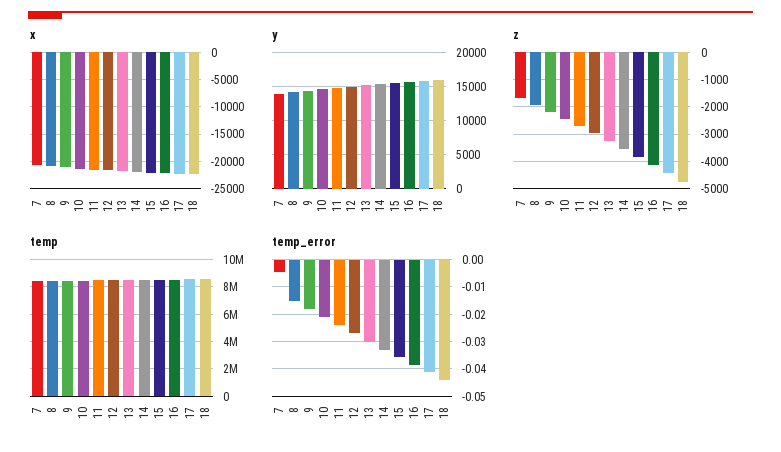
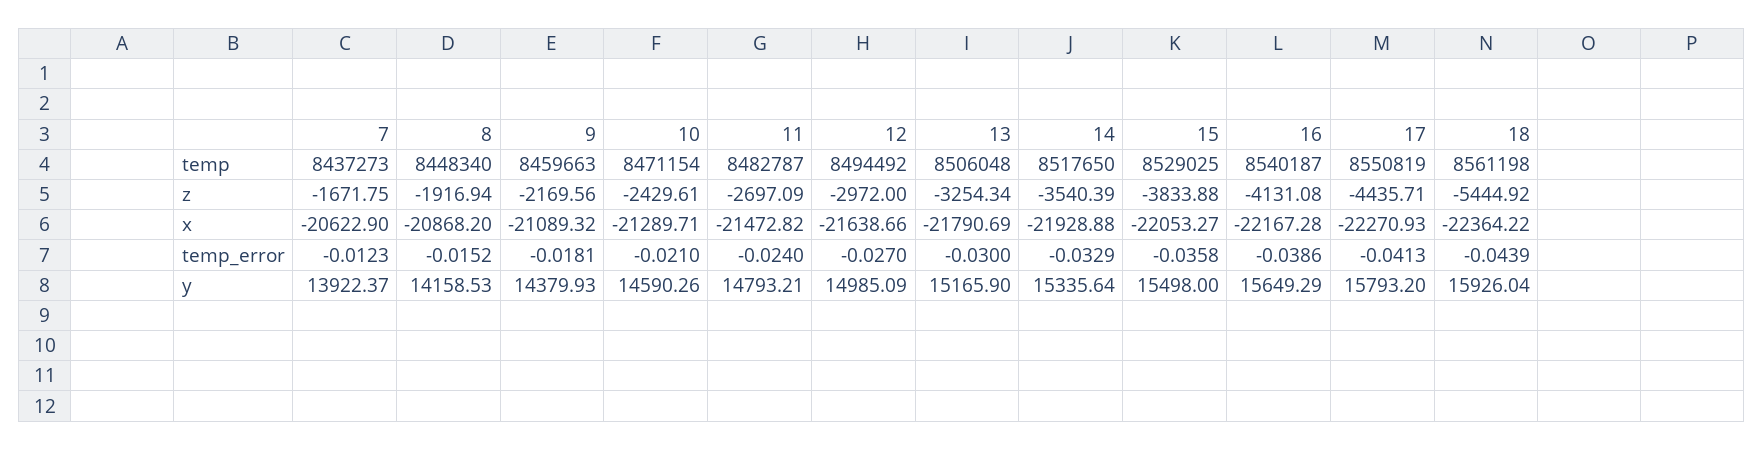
  {
    "x": {
      "7": -20622.9,
      "8": -20868.2,
      "9": -21089.32,
      "10": -21289.71,
      "11": -21472.82,
      "12": -21638.66,
      "13": -21790.69,
      "14": -21928.88,
      "15": -22053.27,
      "16": -22167.28,
      "17": -22270.93,
      "18": -22364.22
    },
    "y": {
      "7": 13922.37,
      "8": 14158.53,
      "9": 14379.93,
      "10": 14590.26,
      "11": 14793.21,
      "12": 14985.09,
      "13": 15165.9,
      "14": 15335.64,
      "15": 15498,
      "16": 15649.29,
      "17": 15793.2,
      "18": 15926.04
    },
    "z": {
      "7": -1671.75,
      "8": -1916.94,
      "9": -2169.56,
      "10": -2429.61,
      "11": -2697.09,
      "12": -2972,
      "13": -3254.34,
      "14": -3540.39,
      "15": -3833.88,
      "16": -4131.08,
      "17": -4435.71,
-     "18": -4750
+     "18": -5444.92
    },
    "temp": {
      "7": 8437273,
      "8": 8448340,
      "9": 8459663,
      "10": 8471154,
      "11": 8482787,
      "12": 8494492,
      "13": 8506048,
      "14": 8517650,
      "15": 8529025,
      "16": 8540187,
      "17": 8550819,
      "18": 8561198
    },
    "temp_error": {
-     "7": -0.005,
+     "7": -0.0123,
      "8": -0.0152,
      "9": -0.0181,
      "10": -0.021,
      "11": -0.024,
      "12": -0.027,
      "13": -0.03,
      "14": -0.0329,
      "15": -0.0358,
      "16": -0.0386,
      "17": -0.0413,
      "18": -0.0439
    }
  }

